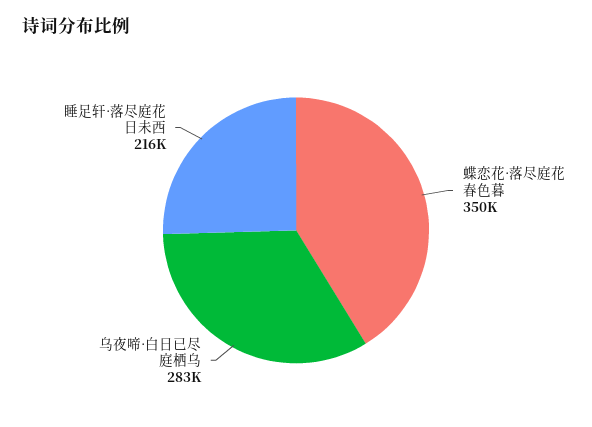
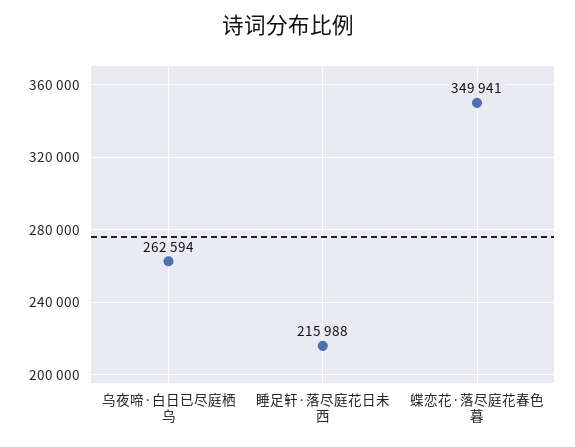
  {
    "蝶恋花·落尽庭花春色暮": 349941,
-   "乌夜啼·白日已尽庭栖乌": 283000,
+   "乌夜啼·白日已尽庭栖乌": 262594,
    "睡足轩·落尽庭花日未西": 215988
  }

